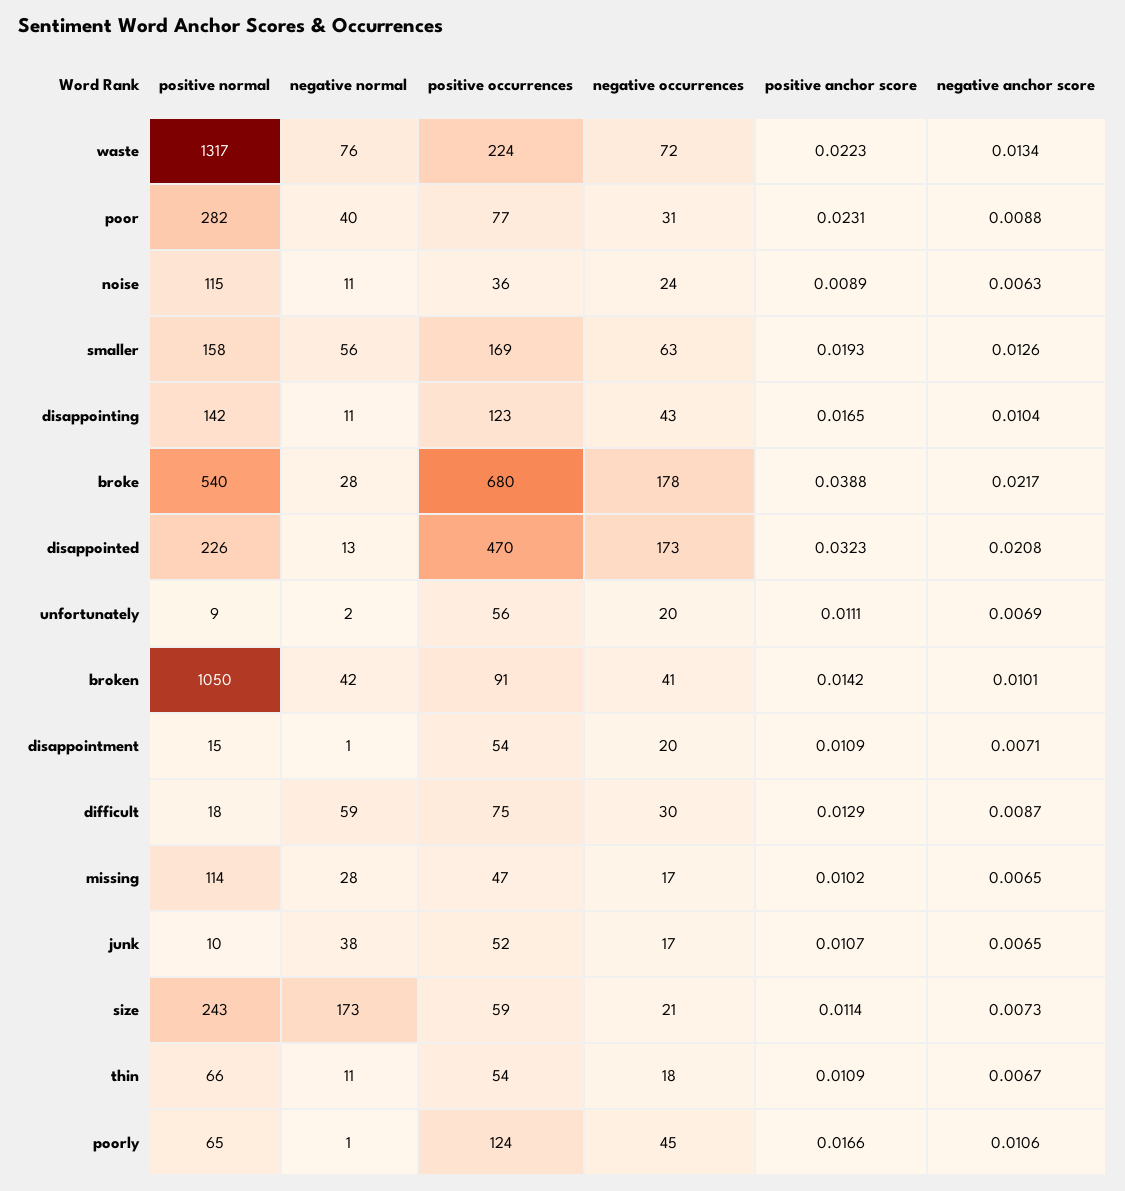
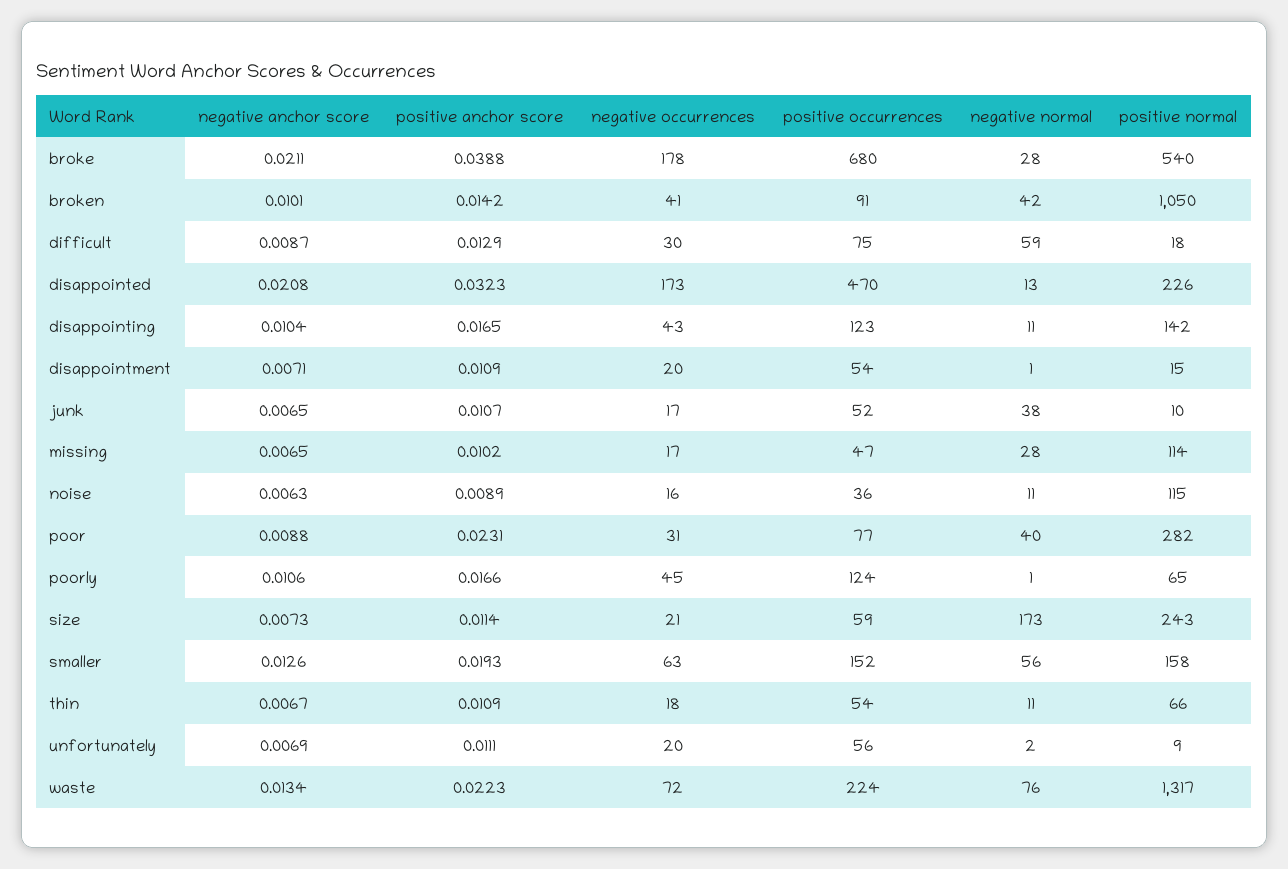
  {
    "positive normal": {
      "waste": 1317,
      "poor": 282,
      "noise": 115,
      "smaller": 158,
      "disappointing": 142,
      "broke": 540,
      "disappointed": 226,
      "unfortunately": 9,
      "broken": 1050,
      "disappointment": 15,
      "difficult": 18,
      "missing": 114,
      "junk": 10,
      "size": 243,
      "thin": 66,
      "poorly": 65
    },
    "negative normal": {
      "waste": 76,
      "poor": 40,
      "noise": 11,
      "smaller": 56,
      "disappointing": 11,
      "broke": 28,
      "disappointed": 13,
      "unfortunately": 2,
      "broken": 42,
      "disappointment": 1,
      "difficult": 59,
      "missing": 28,
      "junk": 38,
      "size": 173,
      "thin": 11,
      "poorly": 1
    },
    "positive occurrences": {
      "waste": 224,
      "poor": 77,
      "noise": 36,
-     "smaller": 169,
+     "smaller": 152,
      "disappointing": 123,
      "broke": 680,
      "disappointed": 470,
      "unfortunately": 56,
      "broken": 91,
      "disappointment": 54,
      "difficult": 75,
      "missing": 47,
      "junk": 52,
      "size": 59,
      "thin": 54,
      "poorly": 124
    },
    "negative occurrences": {
      "waste": 72,
      "poor": 31,
-     "noise": 24,
+     "noise": 16,
      "smaller": 63,
      "disappointing": 43,
      "broke": 178,
      "disappointed": 173,
      "unfortunately": 20,
      "broken": 41,
      "disappointment": 20,
      "difficult": 30,
      "missing": 17,
      "junk": 17,
      "size": 21,
      "thin": 18,
      "poorly": 45
    },
    "positive anchor score": {
      "waste": 0.0223,
      "poor": 0.0231,
      "noise": 0.0089,
      "smaller": 0.0193,
      "disappointing": 0.0165,
      "broke": 0.0388,
      "disappointed": 0.0323,
      "unfortunately": 0.0111,
      "broken": 0.0142,
      "disappointment": 0.0109,
      "difficult": 0.0129,
      "missing": 0.0102,
      "junk": 0.0107,
      "size": 0.0114,
      "thin": 0.0109,
      "poorly": 0.0166
    },
    "negative anchor score": {
      "waste": 0.0134,
      "poor": 0.0088,
      "noise": 0.0063,
      "smaller": 0.0126,
      "disappointing": 0.0104,
-     "broke": 0.0217,
+     "broke": 0.0211,
      "disappointed": 0.0208,
      "unfortunately": 0.0069,
      "broken": 0.0101,
      "disappointment": 0.0071,
      "difficult": 0.0087,
      "missing": 0.0065,
      "junk": 0.0065,
      "size": 0.0073,
      "thin": 0.0067,
      "poorly": 0.0106
    }
  }

